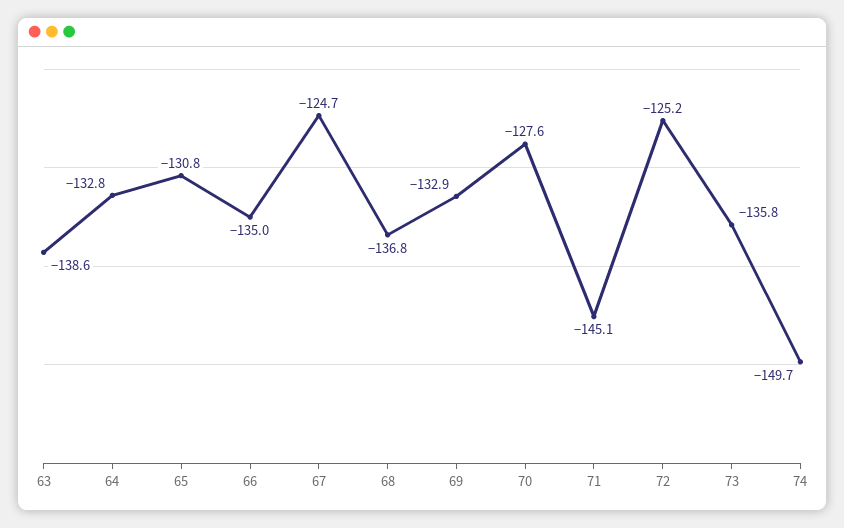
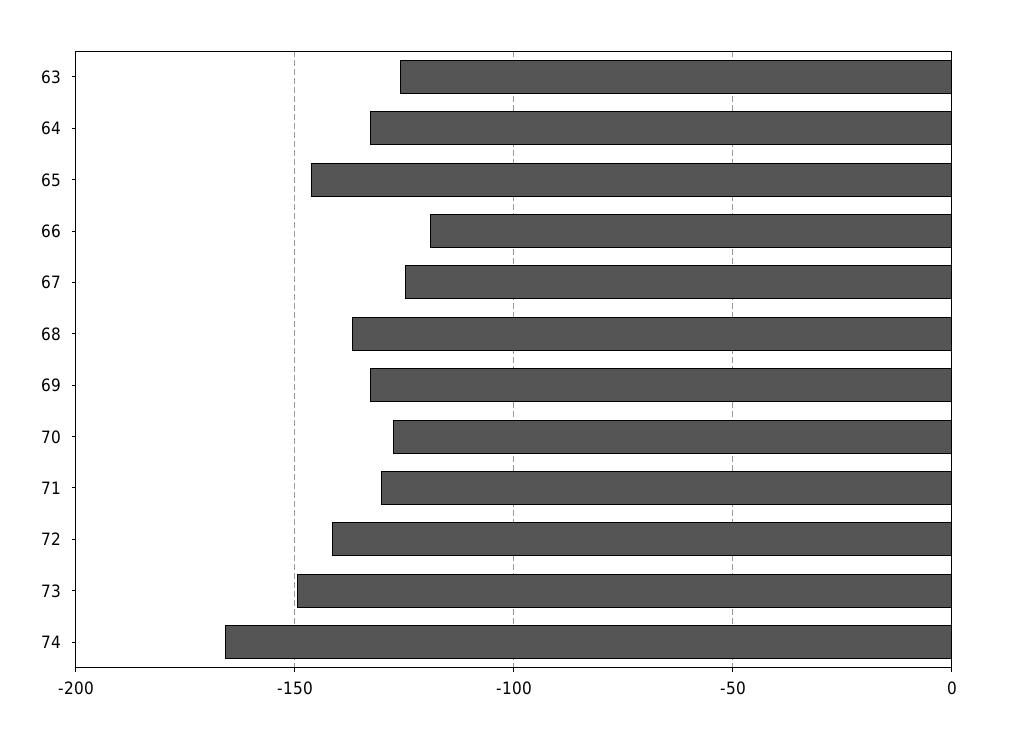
  {
-   "63": -138.6,
+   "63": -125,
    "64": -132.8,
-   "65": -130.8,
+   "65": -145,
-   "66": -135,
+   "66": -120,
    "67": -124.7,
    "68": -136.8,
    "69": -132.9,
    "70": -127.6,
-   "71": -145.1,
+   "71": -130,
-   "72": -125.2,
+   "72": -140,
-   "73": -135.8,
+   "73": -150,
-   "74": -149.7
+   "74": -165
  }

